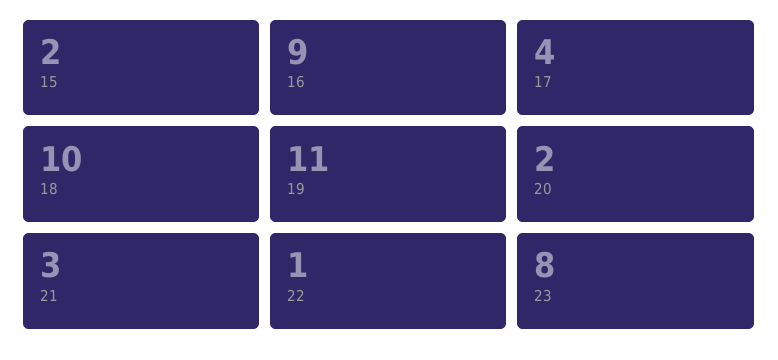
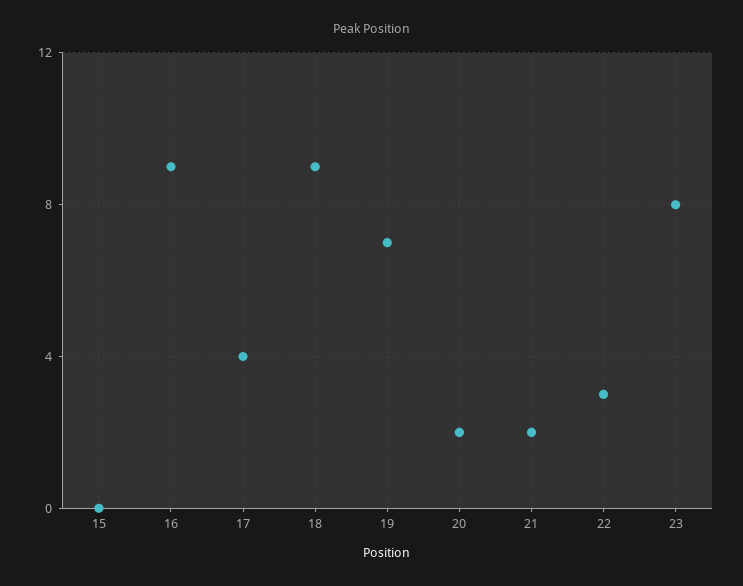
  {
-   "15": 2,
+   "15": 0,
    "16": 9,
    "17": 4,
-   "18": 10,
+   "18": 9,
-   "19": 11,
+   "19": 7,
    "20": 2,
-   "21": 3,
+   "21": 2,
-   "22": 1,
+   "22": 3,
    "23": 8
  }

